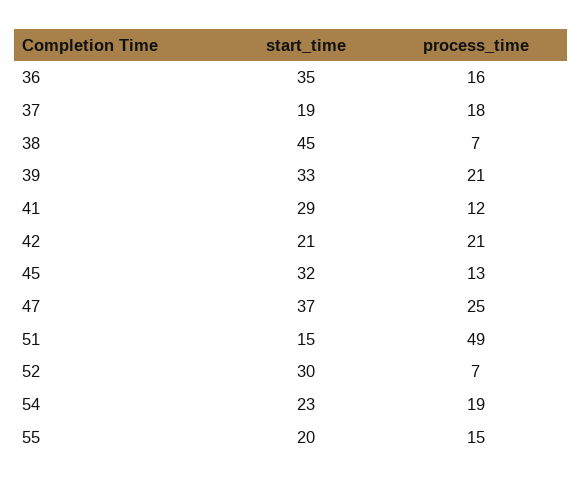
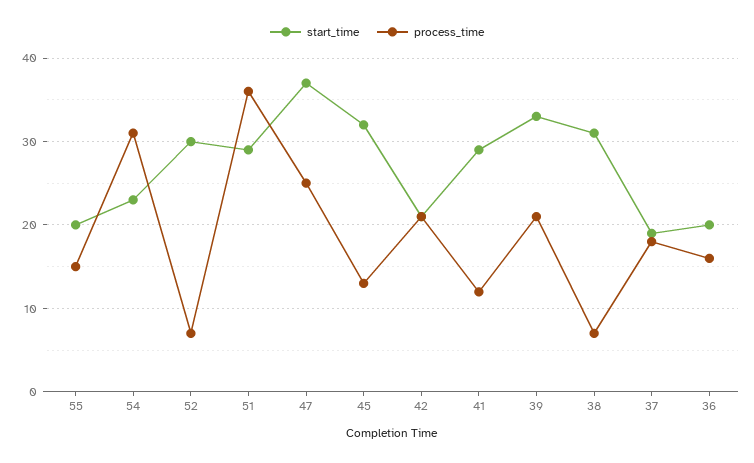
  {
    "start_time": {
-     "36": 35,
+     "36": 20,
      "37": 19,
-     "38": 45,
+     "38": 31,
      "39": 33,
      "41": 29,
      "42": 21,
      "45": 32,
      "47": 37,
-     "51": 15,
+     "51": 29,
      "52": 30,
      "54": 23,
      "55": 20
    },
    "process_time": {
      "36": 16,
      "37": 18,
      "38": 7,
      "39": 21,
      "41": 12,
      "42": 21,
      "45": 13,
      "47": 25,
-     "51": 49,
+     "51": 36,
      "52": 7,
-     "54": 19,
+     "54": 31,
      "55": 15
    }
  }

